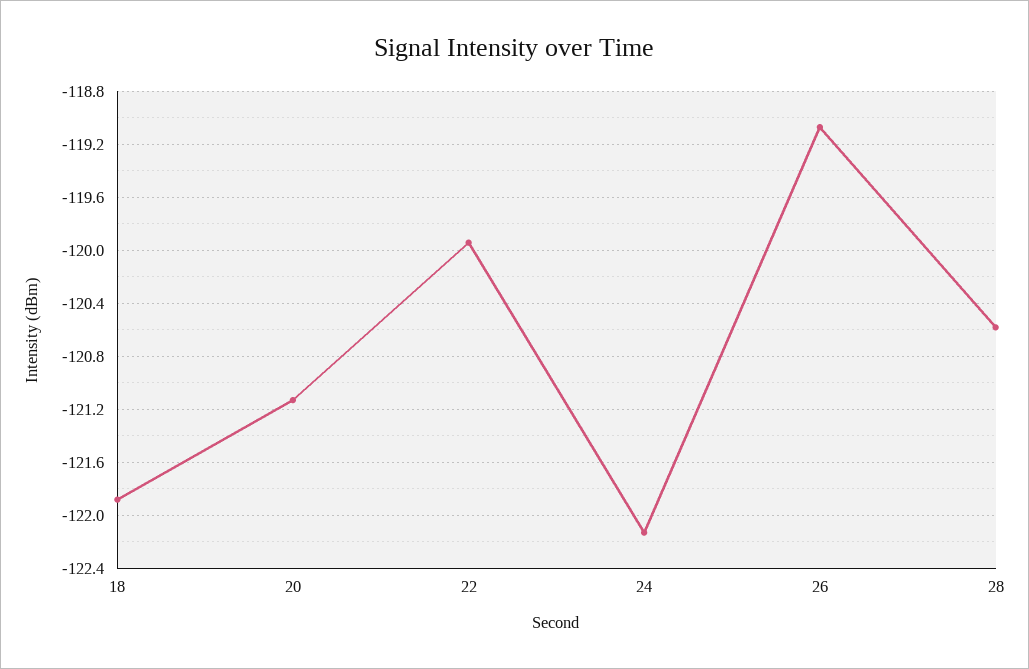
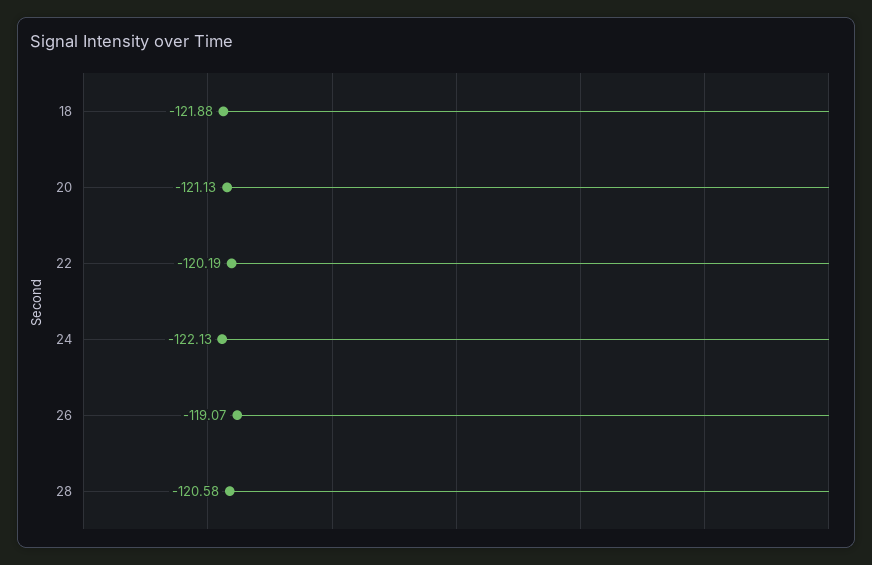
  {
    "18": -121.88,
    "20": -121.13,
-   "22": -119.95,
+   "22": -120.19,
    "24": -122.13,
    "26": -119.07,
    "28": -120.58
  }

